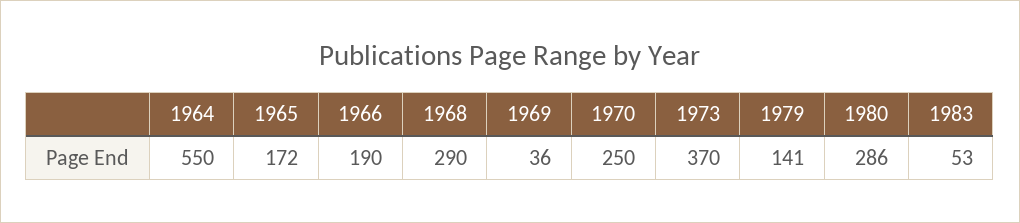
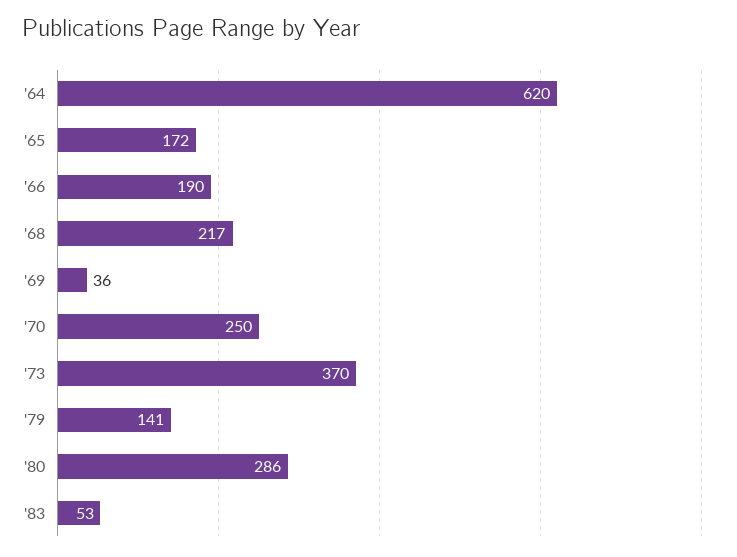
  {
-   "1964": 550,
+   "1964": 620,
    "1965": 172,
    "1966": 190,
-   "1968": 290,
+   "1968": 217,
    "1969": 36,
    "1970": 250,
    "1973": 370,
    "1979": 141,
    "1980": 286,
    "1983": 53
  }

